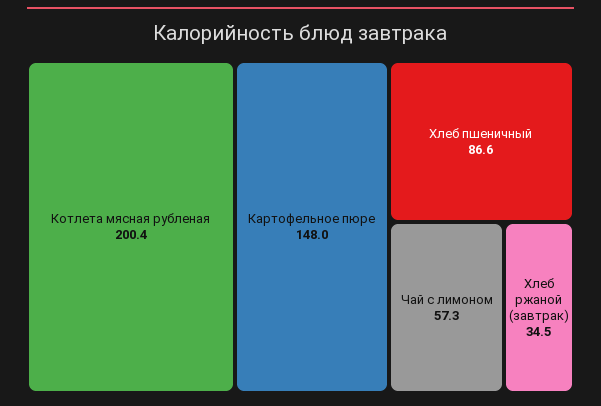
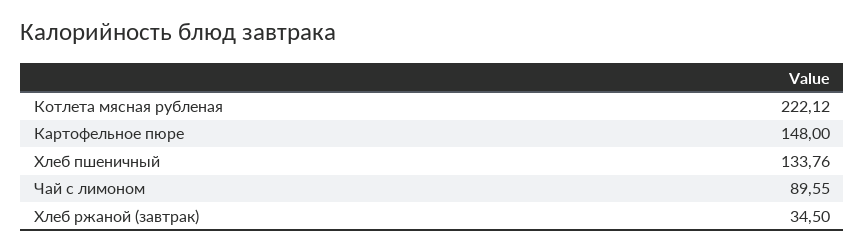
  {
-   "Котлета мясная рубленая": 200.4,
+   "Котлета мясная рубленая": 222.12,
    "Картофельное пюре": 148,
-   "Хлеб пшеничный": 86.6,
+   "Хлеб пшеничный": 133.76,
-   "Чай с лимоном": 57.3,
+   "Чай с лимоном": 89.55,
    "Хлеб ржаной (завтрак)": 34.5
  }

